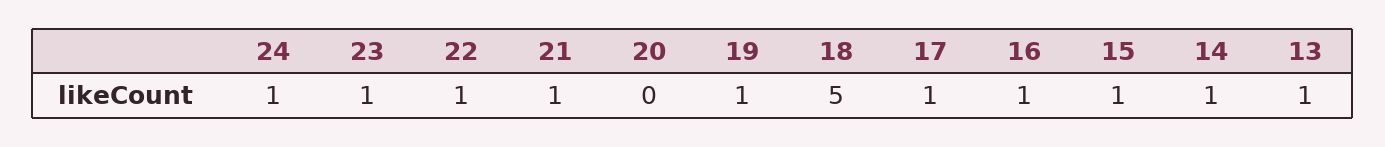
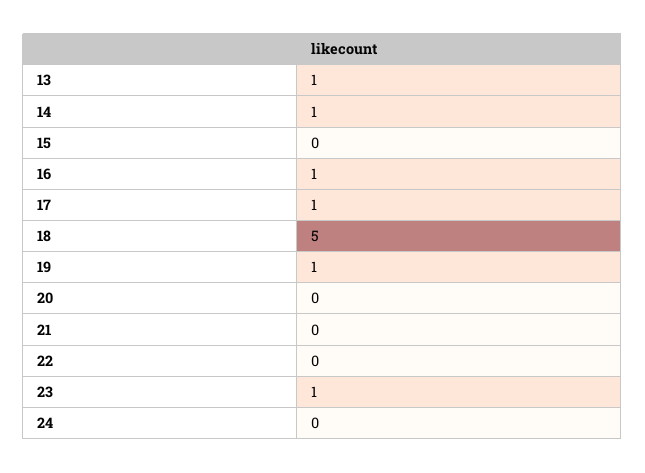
  {
-   "24": 1,
+   "24": 0,
    "23": 1,
-   "22": 1,
+   "22": 0,
-   "21": 1,
+   "21": 0,
    "20": 0,
    "19": 1,
    "18": 5,
    "17": 1,
    "16": 1,
-   "15": 1,
+   "15": 0,
    "14": 1,
    "13": 1
  }

